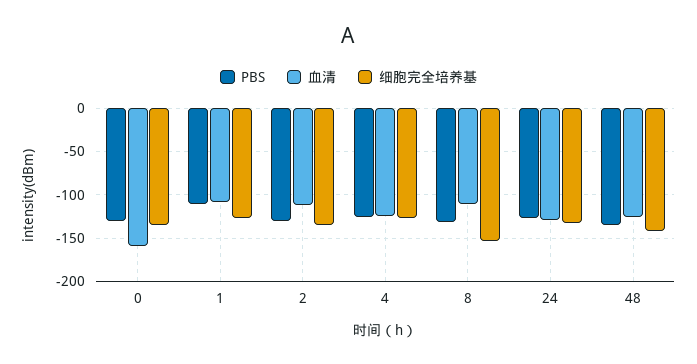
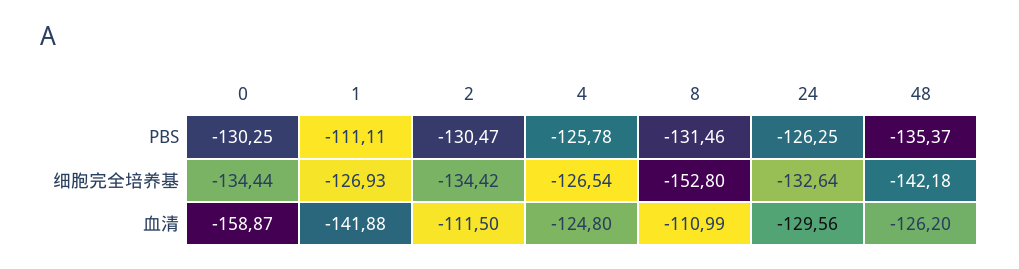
  {
    "PBS": {
      "0": -130.25,
      "1": -111.11,
      "2": -130.47,
      "4": -125.78,
      "8": -131.46,
      "24": -126.25,
      "48": -135.37
    },
    "血清": {
      "0": -158.87,
-     "1": -110,
+     "1": -141.88,
      "2": -111.5,
      "4": -124.8,
      "8": -110.99,
      "24": -129.56,
      "48": -126.2
    },
    "细胞完全培养基": {
      "0": -134.44,
      "1": -126.93,
      "2": -134.42,
      "4": -126.54,
      "8": -152.8,
      "24": -132.64,
      "48": -142.18
    }
  }

